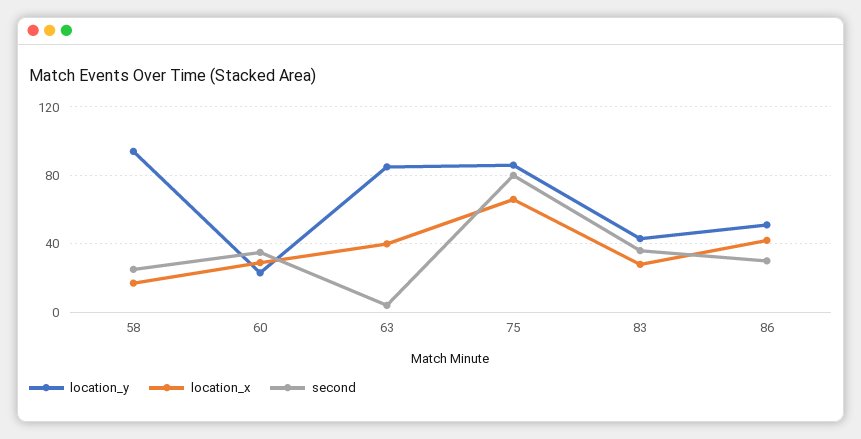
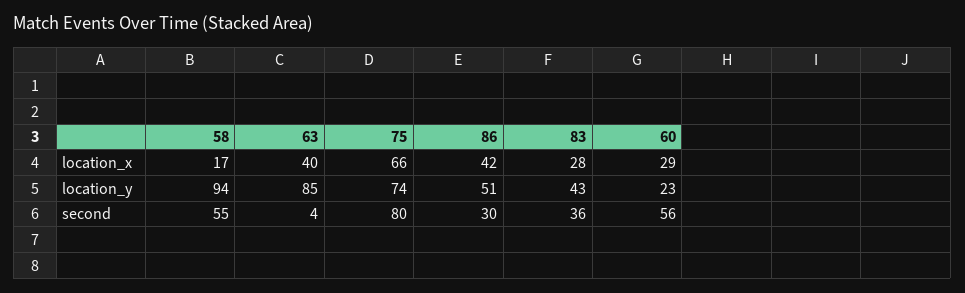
  {
    "location_y": {
      "58": 94,
      "60": 23,
      "63": 85,
-     "75": 85,
+     "75": 74,
      "83": 43,
      "86": 51
    },
    "location_x": {
      "58": 17,
      "60": 29,
      "63": 40,
      "75": 66,
      "83": 28,
      "86": 42
    },
    "second": {
-     "58": 25,
+     "58": 55,
-     "60": 35,
+     "60": 56,
      "63": 4,
      "75": 80,
      "83": 36,
      "86": 30
    }
  }

